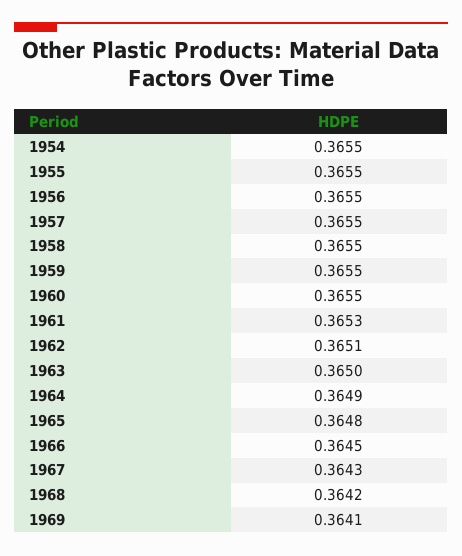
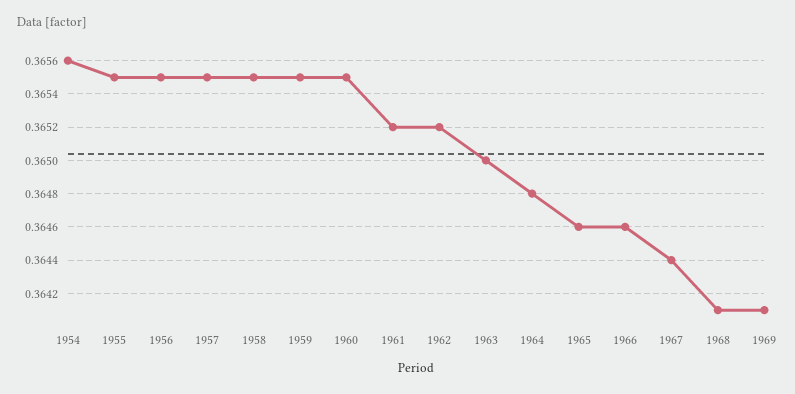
  {
-   "1954": 0.3655,
+   "1954": 0.3656,
    "1955": 0.3655,
    "1956": 0.3655,
    "1957": 0.3655,
    "1958": 0.3655,
    "1959": 0.3655,
    "1960": 0.3655,
-   "1961": 0.3653,
+   "1961": 0.3652,
-   "1962": 0.3651,
+   "1962": 0.3652,
    "1963": 0.365,
-   "1964": 0.3649,
+   "1964": 0.3648,
-   "1965": 0.3648,
+   "1965": 0.3646,
-   "1966": 0.3645,
+   "1966": 0.3646,
-   "1967": 0.3643,
+   "1967": 0.3644,
-   "1968": 0.3642,
+   "1968": 0.3641,
    "1969": 0.3641
  }

